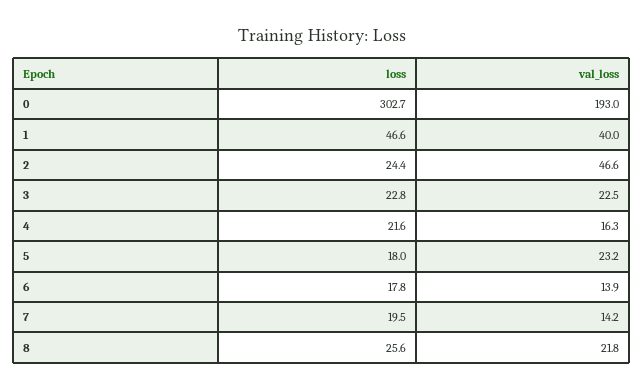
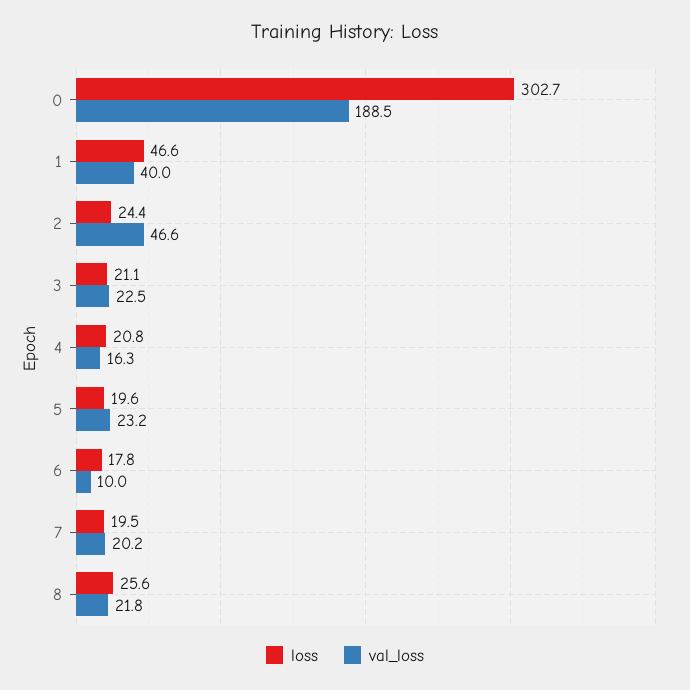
  {
    "loss": {
      "0": 302.7,
      "1": 46.6,
      "2": 24.4,
-     "3": 22.8,
+     "3": 21.1,
-     "4": 21.6,
+     "4": 20.8,
-     "5": 18,
+     "5": 19.6,
      "6": 17.8,
      "7": 19.5,
      "8": 25.6
    },
    "val_loss": {
-     "0": 193,
+     "0": 188.5,
      "1": 40,
      "2": 46.6,
      "3": 22.5,
      "4": 16.3,
      "5": 23.2,
-     "6": 13.9,
+     "6": 10,
-     "7": 14.2,
+     "7": 20.2,
      "8": 21.8
    }
  }

